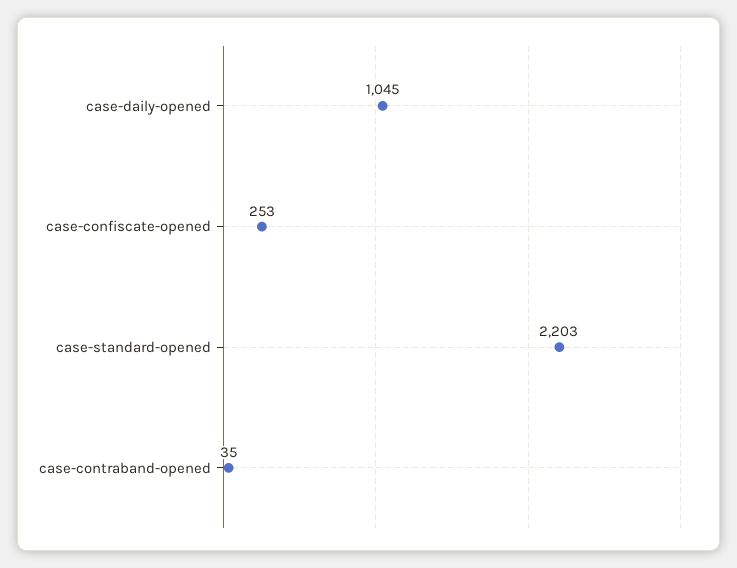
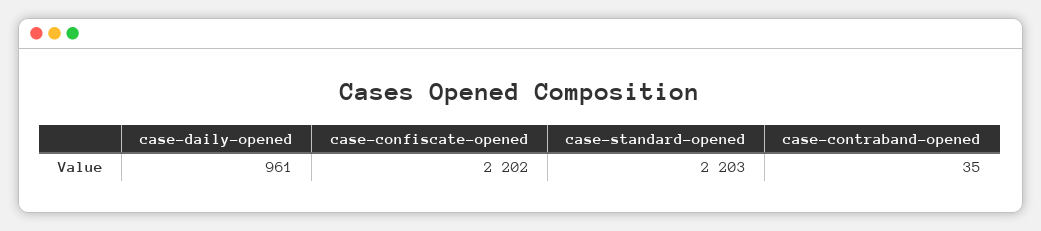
  {
-   "case-daily-opened": 1045,
+   "case-daily-opened": 961,
-   "case-confiscate-opened": 253,
+   "case-confiscate-opened": 2202,
    "case-standard-opened": 2203,
    "case-contraband-opened": 35
  }

